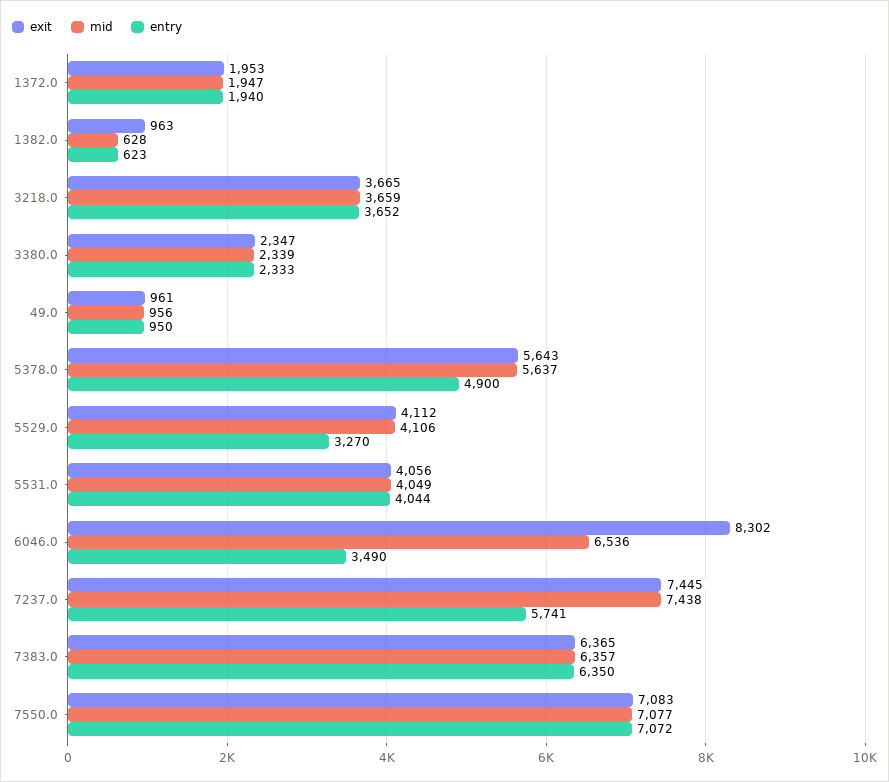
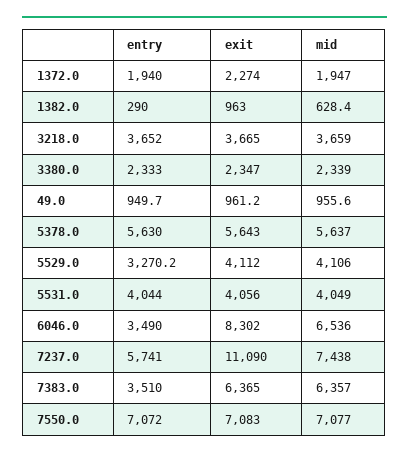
  {
    "exit": {
-     "1372.0": 1953,
+     "1372.0": 2274,
      "1382.0": 963,
      "3218.0": 3665,
      "3380.0": 2347,
      "49.0": 961.2,
      "5378.0": 5643,
      "5529.0": 4112,
      "5531.0": 4056,
      "6046.0": 8302,
-     "7237.0": 7445,
+     "7237.0": 11090,
      "7383.0": 6365,
      "7550.0": 7083
    },
    "mid": {
      "1372.0": 1947,
      "1382.0": 628.4,
      "3218.0": 3659,
      "3380.0": 2339,
      "49.0": 955.6,
      "5378.0": 5637,
      "5529.0": 4106,
      "5531.0": 4049,
      "6046.0": 6536,
      "7237.0": 7438,
      "7383.0": 6357,
      "7550.0": 7077
    },
    "entry": {
      "1372.0": 1940,
-     "1382.0": 623,
+     "1382.0": 290,
      "3218.0": 3652,
      "3380.0": 2333,
      "49.0": 949.7,
-     "5378.0": 4900,
+     "5378.0": 5630,
      "5529.0": 3270.2,
      "5531.0": 4044,
      "6046.0": 3490,
      "7237.0": 5741,
-     "7383.0": 6350,
+     "7383.0": 3510,
      "7550.0": 7072
    }
  }

